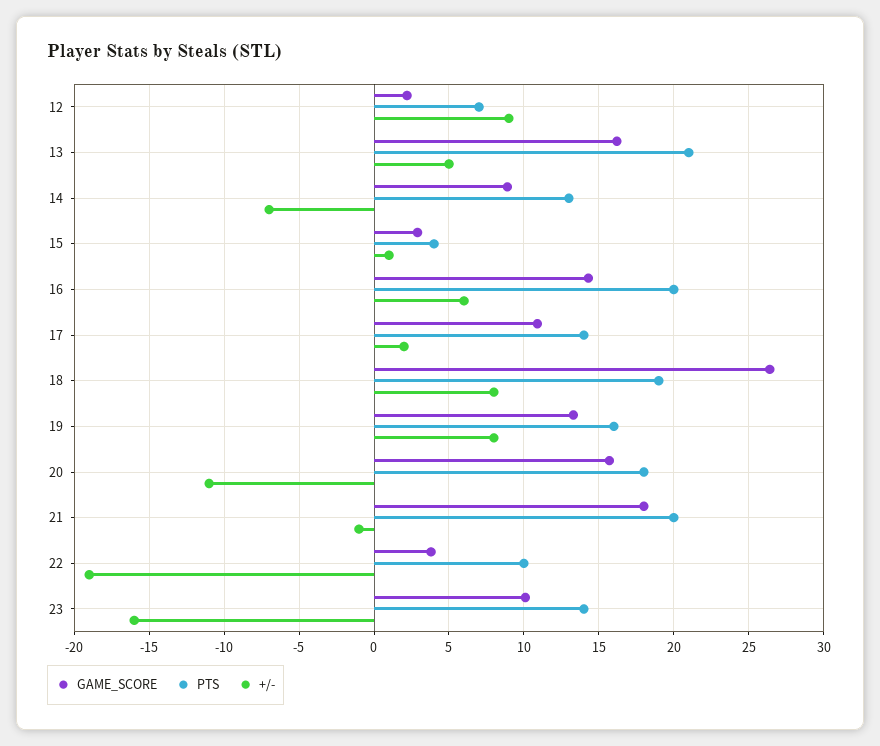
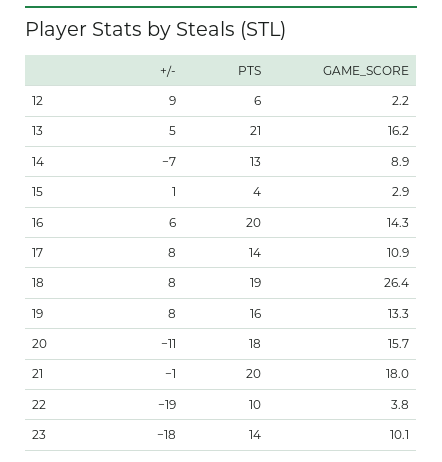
  {
    "GAME_SCORE": {
      "12": 2.2,
      "13": 16.2,
      "14": 8.9,
      "15": 2.9,
      "16": 14.3,
      "17": 10.9,
      "18": 26.4,
      "19": 13.3,
      "20": 15.7,
      "21": 18,
      "22": 3.8,
      "23": 10.1
    },
    "PTS": {
-     "12": 7,
+     "12": 6,
      "13": 21,
      "14": 13,
      "15": 4,
      "16": 20,
      "17": 14,
      "18": 19,
      "19": 16,
      "20": 18,
      "21": 20,
      "22": 10,
      "23": 14
    },
    "+/-": {
      "12": 9,
      "13": 5,
      "14": -7,
      "15": 1,
      "16": 6,
-     "17": 2,
+     "17": 8,
      "18": 8,
      "19": 8,
      "20": -11,
      "21": -1,
      "22": -19,
-     "23": -16
+     "23": -18
    }
  }

